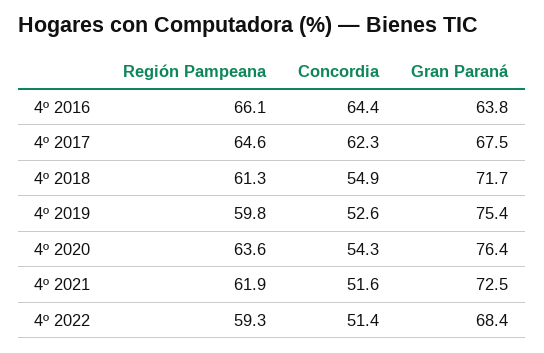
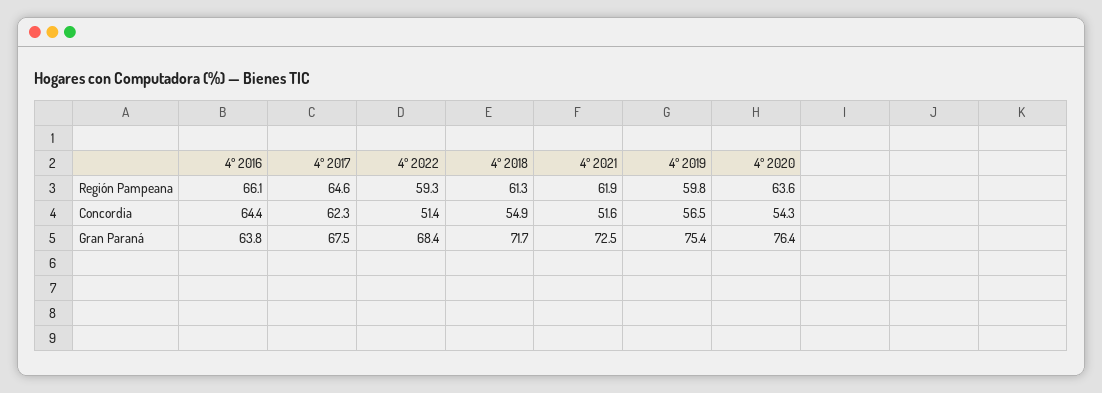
  {
    "Región Pampeana": {
      "4º 2016": 66.1,
      "4º 2017": 64.6,
      "4º 2018": 61.3,
      "4º 2019": 59.8,
      "4º 2020": 63.6,
      "4º 2021": 61.9,
      "4º 2022": 59.3
    },
    "Concordia": {
      "4º 2016": 64.4,
      "4º 2017": 62.3,
      "4º 2018": 54.9,
-     "4º 2019": 52.6,
+     "4º 2019": 56.5,
      "4º 2020": 54.3,
      "4º 2021": 51.6,
      "4º 2022": 51.4
    },
    "Gran Paraná": {
      "4º 2016": 63.8,
      "4º 2017": 67.5,
      "4º 2018": 71.7,
      "4º 2019": 75.4,
      "4º 2020": 76.4,
      "4º 2021": 72.5,
      "4º 2022": 68.4
    }
  }

